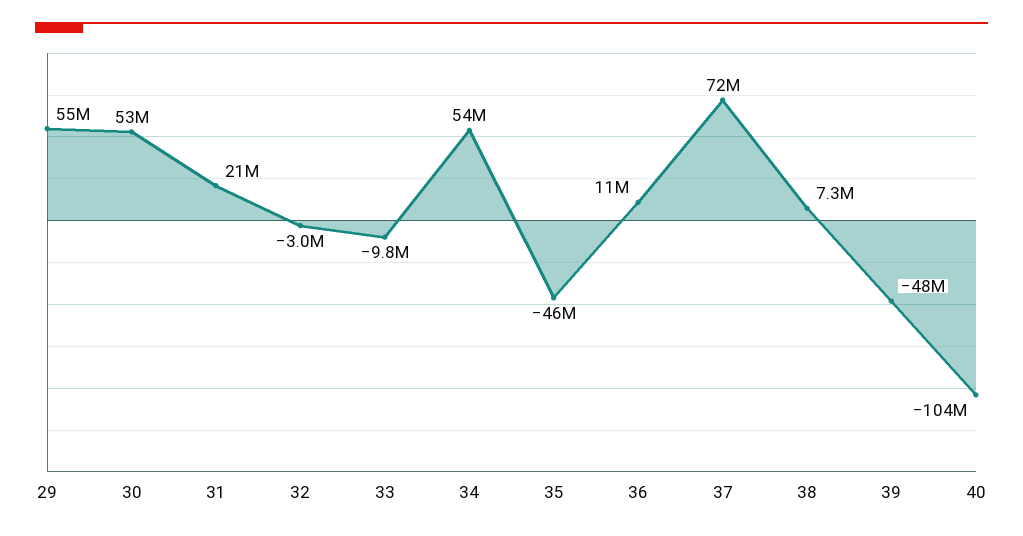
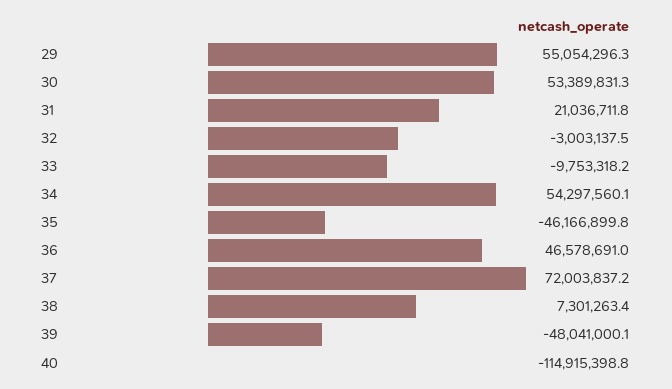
  {
    "29": 55054296.3,
    "30": 53389831.3,
    "31": 21036711.8,
    "32": -3003137.5,
    "33": -9753318.2,
    "34": 54297560.1,
    "35": -46166899.8,
-   "36": 11000000,
+   "36": 46578691,
    "37": 72003837.2,
    "38": 7301263.4,
    "39": -48041000.1,
-   "40": -104000000
+   "40": -114915398.8
  }

